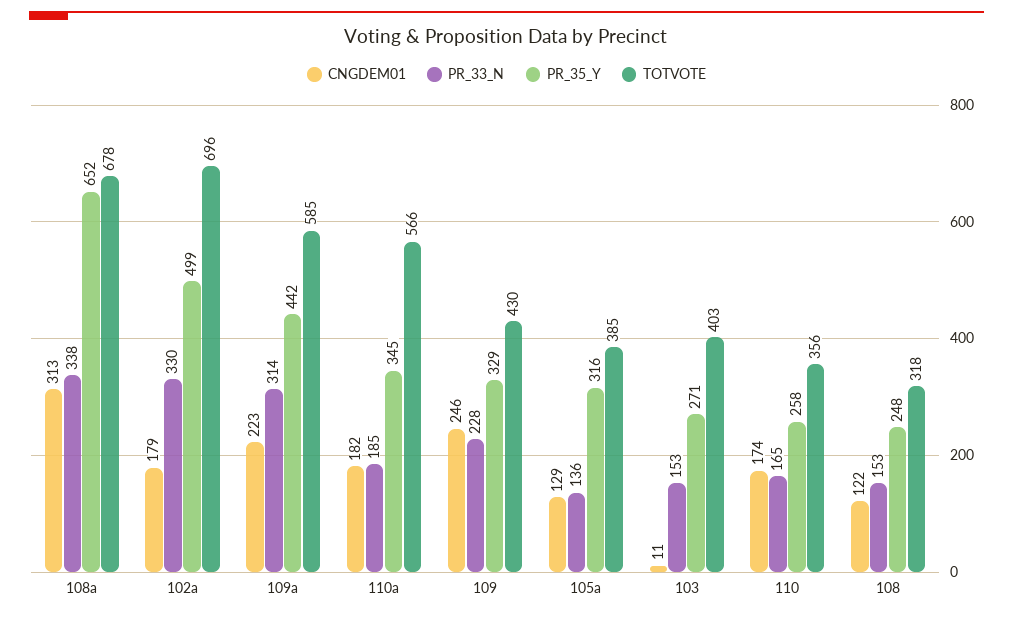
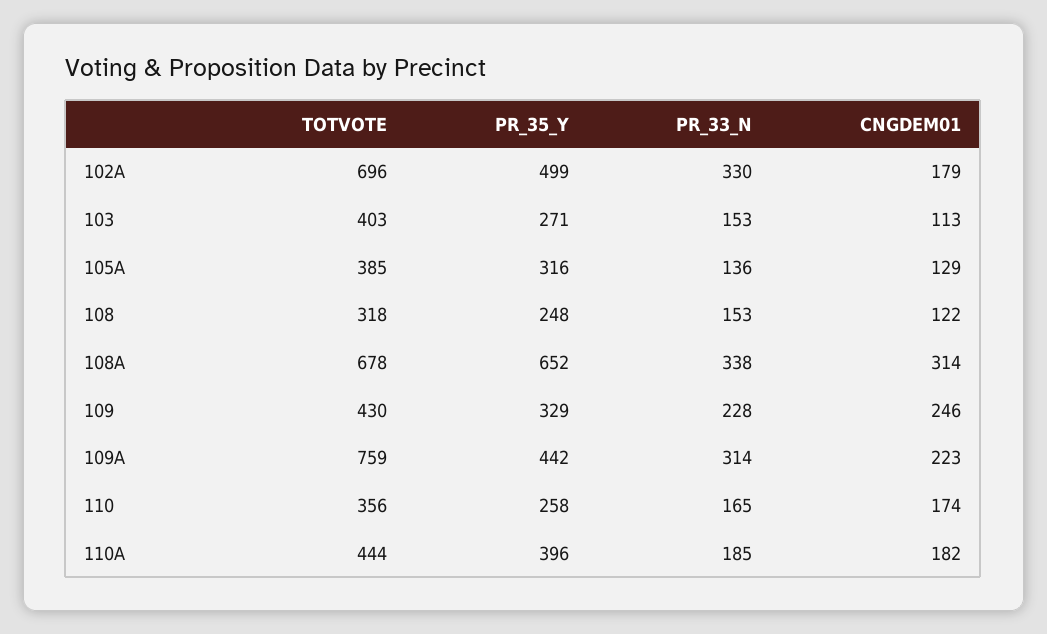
  {
    "CNGDEM01": {
-     "108a": 313,
+     "108a": 314,
      "102a": 179,
      "109a": 223,
      "110a": 182,
      "109": 246,
      "105a": 129,
-     "103": 11,
+     "103": 113,
      "110": 174,
      "108": 122
    },
    "PR_33_N": {
      "108a": 338,
      "102a": 330,
      "109a": 314,
      "110a": 185,
      "109": 228,
      "105a": 136,
      "103": 153,
      "110": 165,
      "108": 153
    },
    "PR_35_Y": {
      "108a": 652,
      "102a": 499,
      "109a": 442,
-     "110a": 345,
+     "110a": 396,
      "109": 329,
      "105a": 316,
      "103": 271,
      "110": 258,
      "108": 248
    },
    "TOTVOTE": {
      "108a": 678,
      "102a": 696,
-     "109a": 585,
+     "109a": 759,
-     "110a": 566,
+     "110a": 444,
      "109": 430,
      "105a": 385,
      "103": 403,
      "110": 356,
      "108": 318
    }
  }

